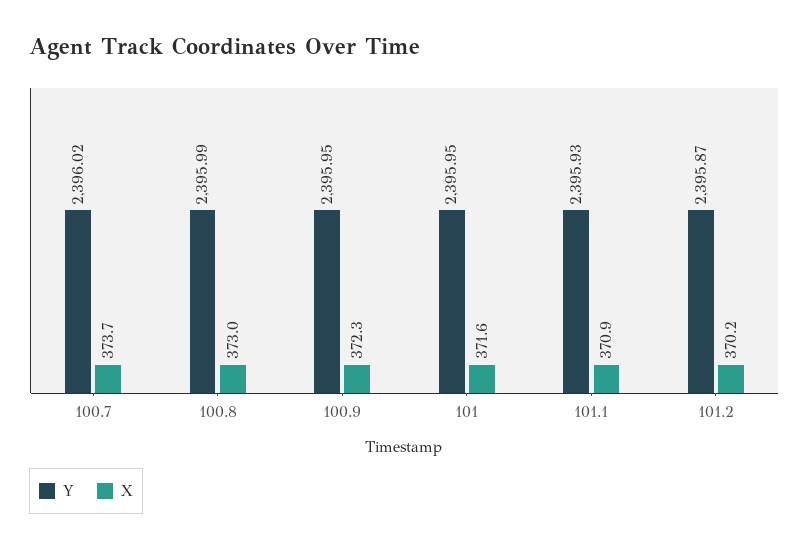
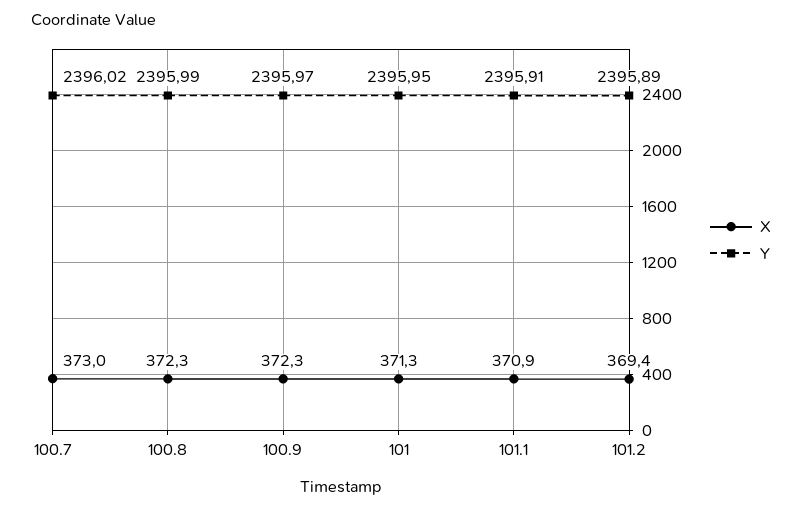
  {
    "Y": {
      "100.7": 2396.02,
      "100.8": 2395.99,
-     "100.9": 2395.95,
+     "100.9": 2395.97,
      "101": 2395.95,
-     "101.1": 2395.93,
+     "101.1": 2395.91,
-     "101.2": 2395.87
+     "101.2": 2395.89
    },
    "X": {
-     "100.7": 373.7,
+     "100.7": 373,
-     "100.8": 373,
+     "100.8": 372.3,
      "100.9": 372.3,
-     "101": 371.6,
+     "101": 371.3,
      "101.1": 370.9,
-     "101.2": 370.2
+     "101.2": 369.4
    }
  }

